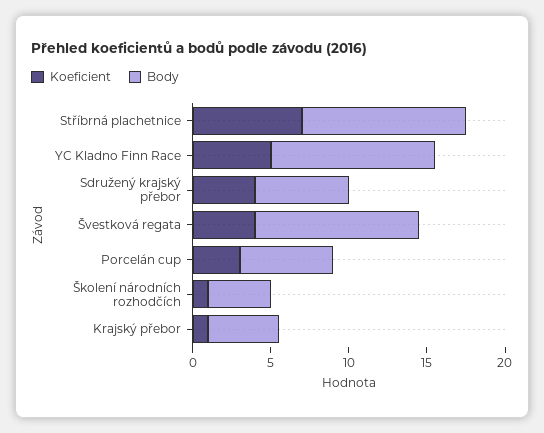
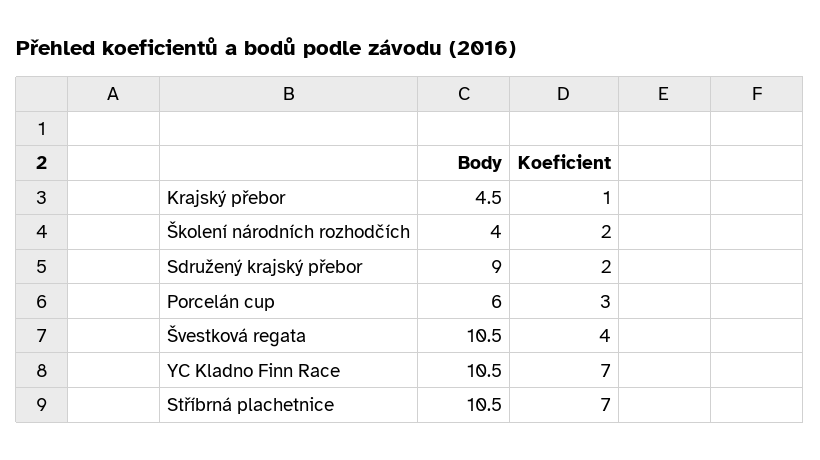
  {
    "Koeficient": {
      "Stříbrná plachetnice": 7,
-     "YC Kladno Finn Race": 5,
+     "YC Kladno Finn Race": 7,
-     "Sdružený krajský přebor": 4,
+     "Sdružený krajský přebor": 2,
      "Švestková regata": 4,
      "Porcelán cup": 3,
-     "Školení národních rozhodčích": 1,
+     "Školení národních rozhodčích": 2,
      "Krajský přebor": 1
    },
    "Body": {
      "Stříbrná plachetnice": 10.5,
      "YC Kladno Finn Race": 10.5,
-     "Sdružený krajský přebor": 6,
+     "Sdružený krajský přebor": 9,
      "Švestková regata": 10.5,
      "Porcelán cup": 6,
      "Školení národních rozhodčích": 4,
      "Krajský přebor": 4.5
    }
  }

